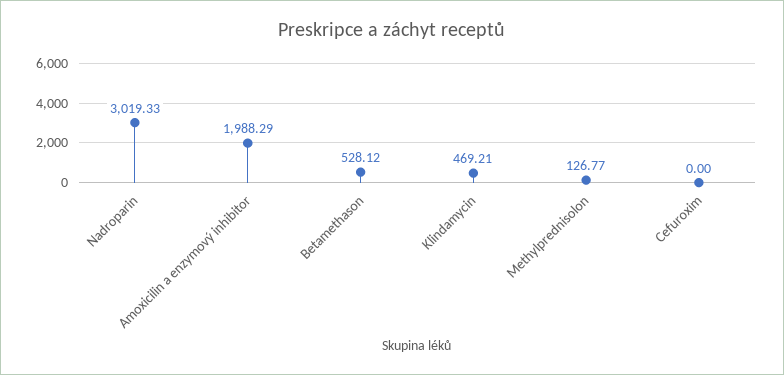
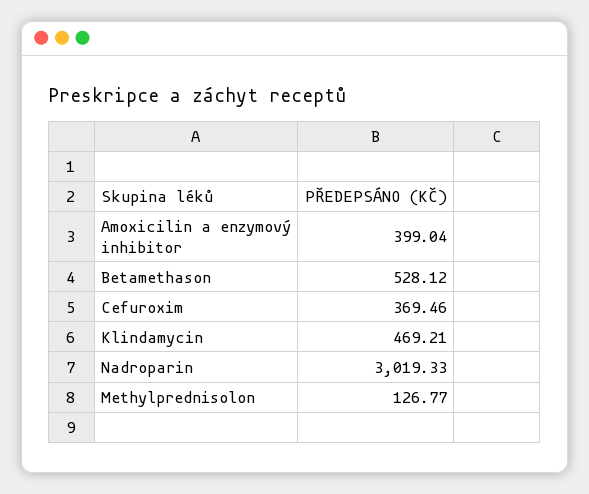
  {
    "Nadroparin": 3019.33,
-   "Amoxicilin a enzymový inhibitor": 1988.29,
+   "Amoxicilin a enzymový inhibitor": 399.04,
    "Betamethason": 528.12,
    "Klindamycin": 469.21,
    "Methylprednisolon": 126.77,
-   "Cefuroxim": 0
+   "Cefuroxim": 369.46
  }

